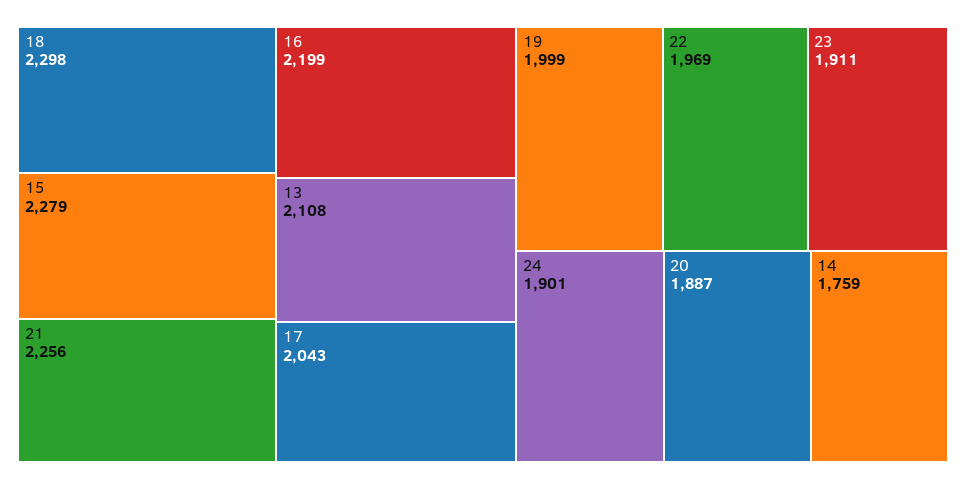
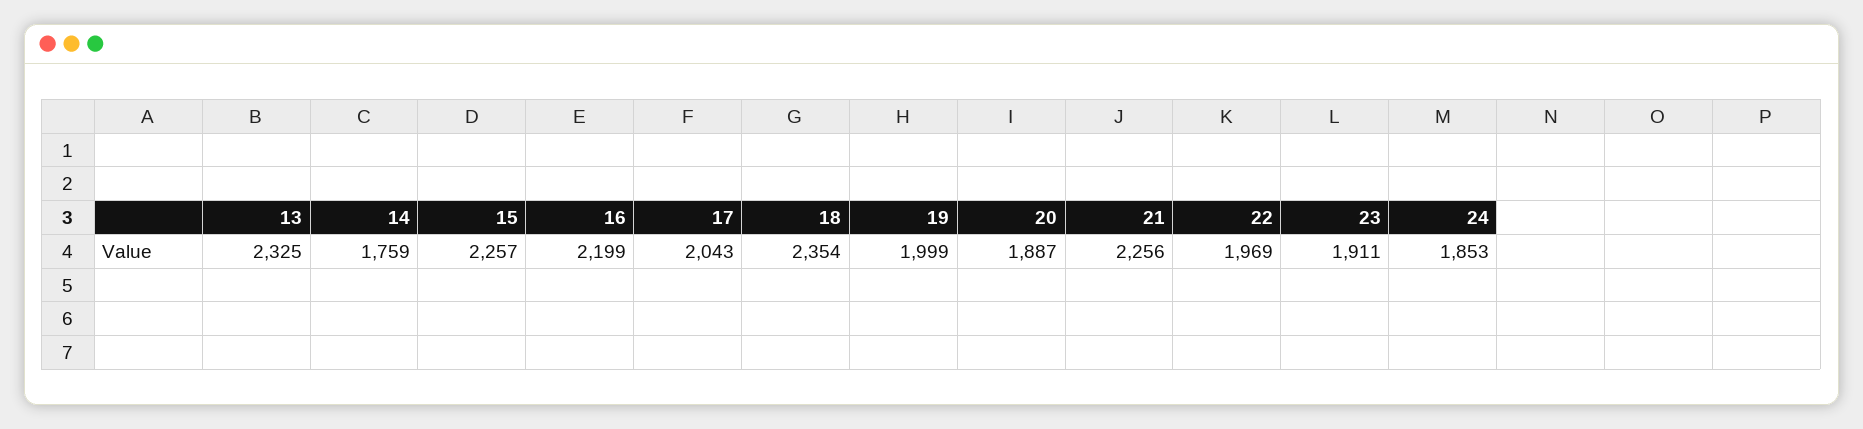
  {
-   "18": 2298,
+   "18": 2354,
-   "15": 2279,
+   "15": 2257,
    "21": 2256,
    "16": 2199,
-   "13": 2108,
+   "13": 2325,
    "17": 2043,
    "19": 1999,
    "22": 1969,
    "23": 1911,
-   "24": 1901,
+   "24": 1853,
    "20": 1887,
    "14": 1759
  }

